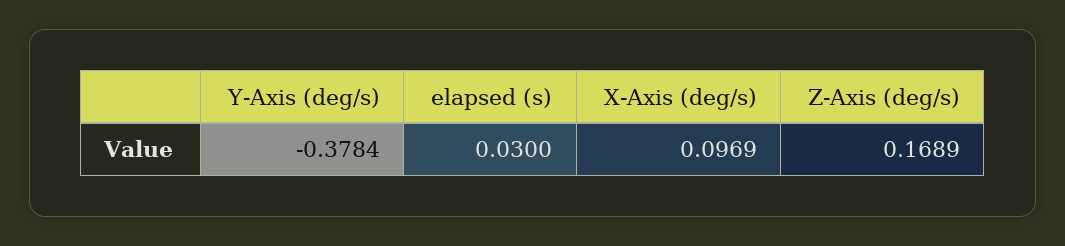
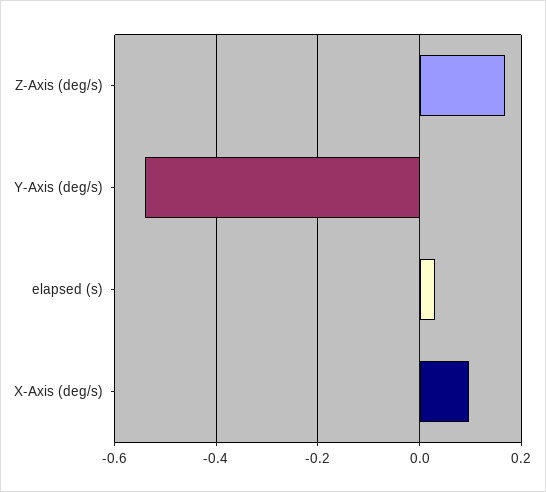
  {
-   "Y-Axis (deg/s)": -0.3784,
+   "Y-Axis (deg/s)": -0.54,
    "elapsed (s)": 0.03,
    "X-Axis (deg/s)": 0.0969,
    "Z-Axis (deg/s)": 0.1689
  }

